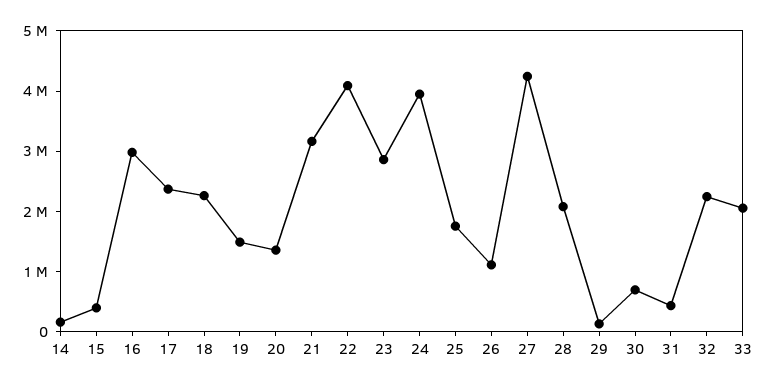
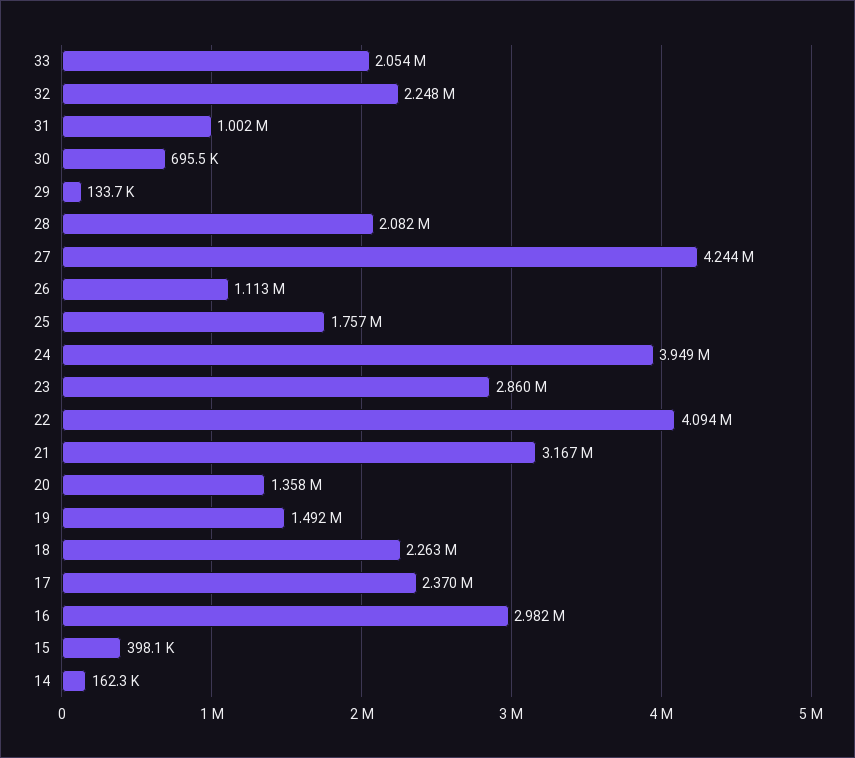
  {
    "14": 162300,
    "15": 398100,
    "16": 2982000,
    "17": 2370000,
    "18": 2263000,
    "19": 1492000,
    "20": 1358000,
    "21": 3167000,
    "22": 4094000,
    "23": 2860000,
    "24": 3949000,
    "25": 1757000,
    "26": 1113000,
    "27": 4244000,
    "28": 2082000,
    "29": 133700,
    "30": 695500,
-   "31": 400000,
+   "31": 1002000,
    "32": 2248000,
    "33": 2054000
  }

